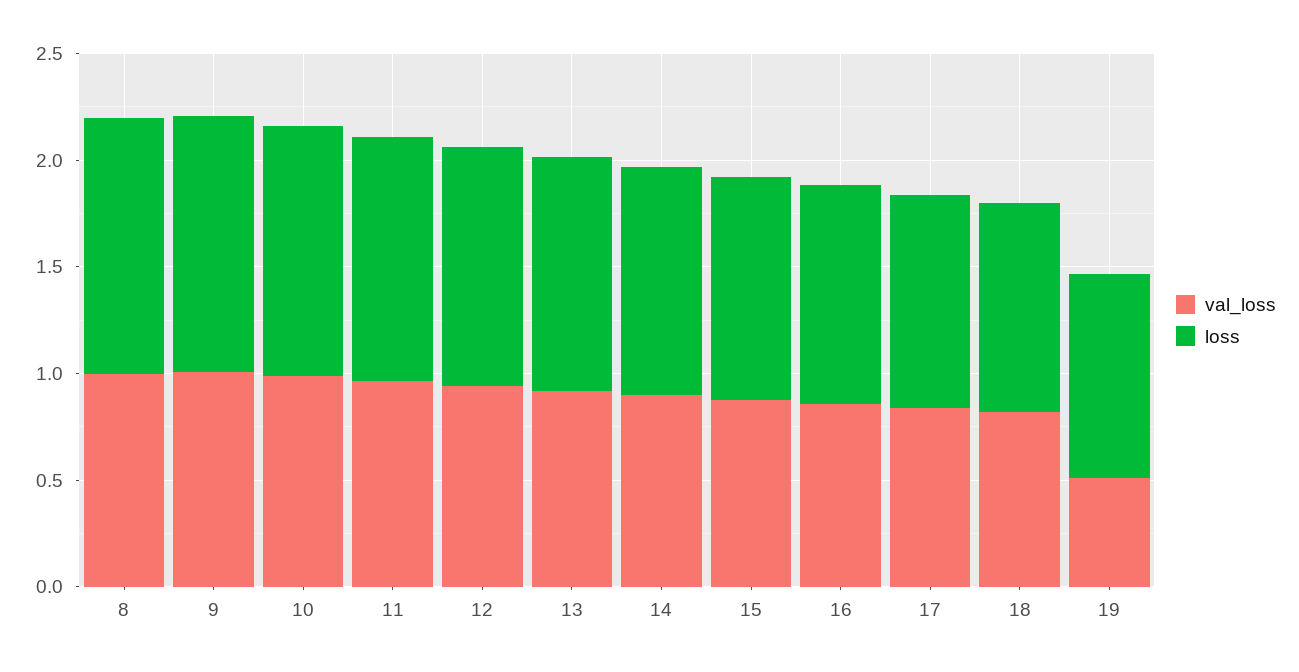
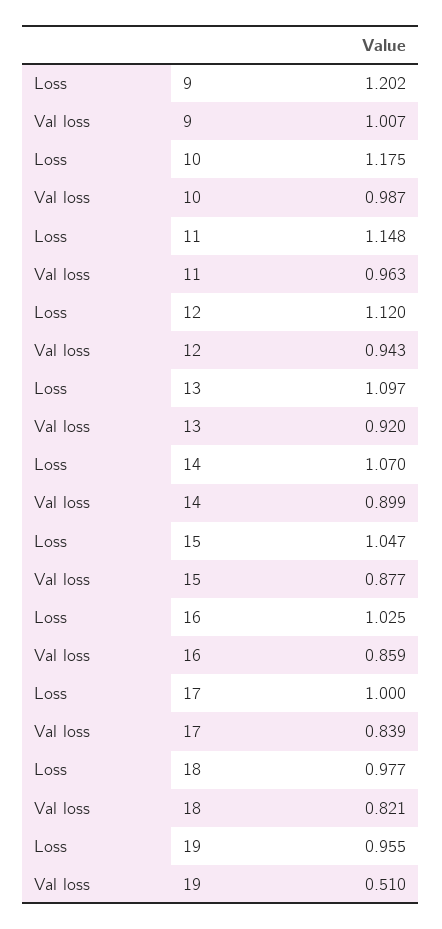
  {
    "val_loss": {
-     "8": 1,
      "9": 1.007,
      "10": 0.987,
      "11": 0.963,
      "12": 0.943,
      "13": 0.92,
      "14": 0.899,
      "15": 0.877,
      "16": 0.859,
      "17": 0.839,
      "18": 0.821,
      "19": 0.51
    },
    "loss": {
-     "8": 1.2,
      "9": 1.202,
      "10": 1.175,
      "11": 1.148,
      "12": 1.12,
      "13": 1.097,
      "14": 1.07,
      "15": 1.047,
      "16": 1.025,
      "17": 1,
      "18": 0.977,
      "19": 0.955
    }
  }

